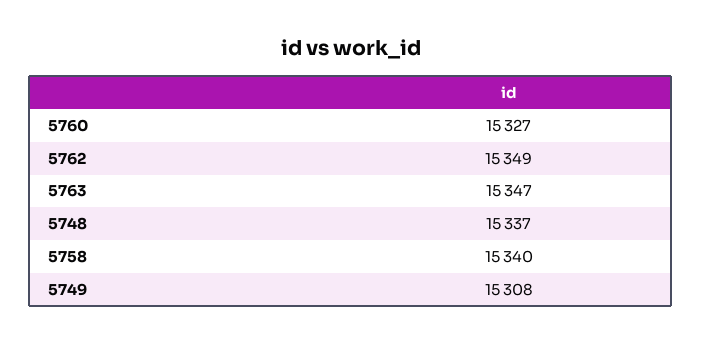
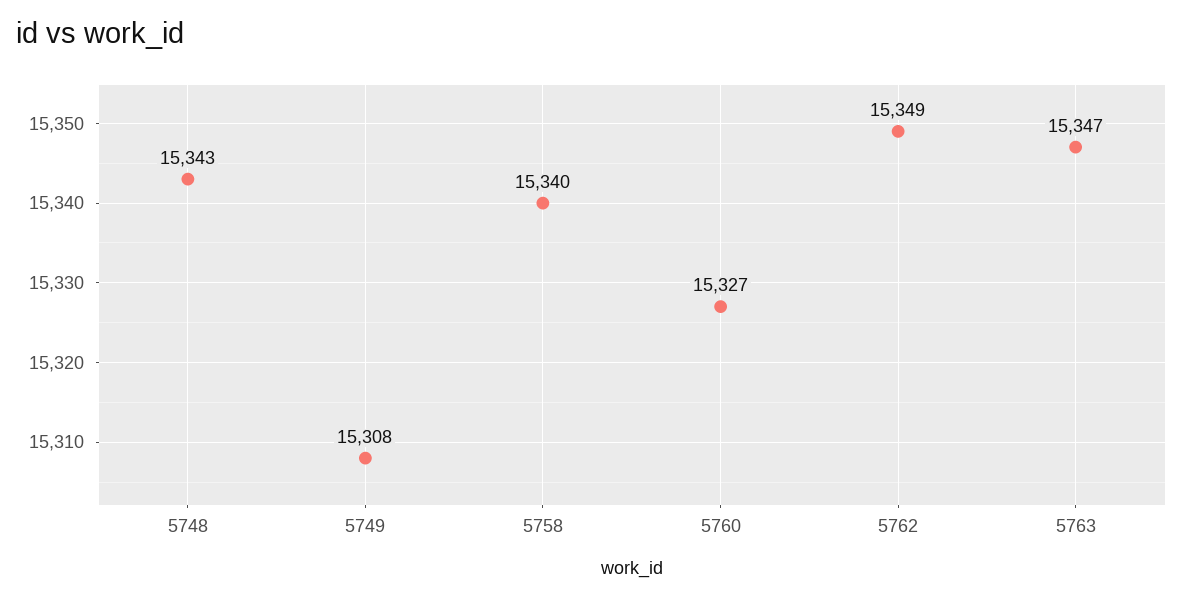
  {
    "5760": 15327,
    "5762": 15349,
    "5763": 15347,
-   "5748": 15337,
+   "5748": 15343,
    "5758": 15340,
    "5749": 15308
  }

